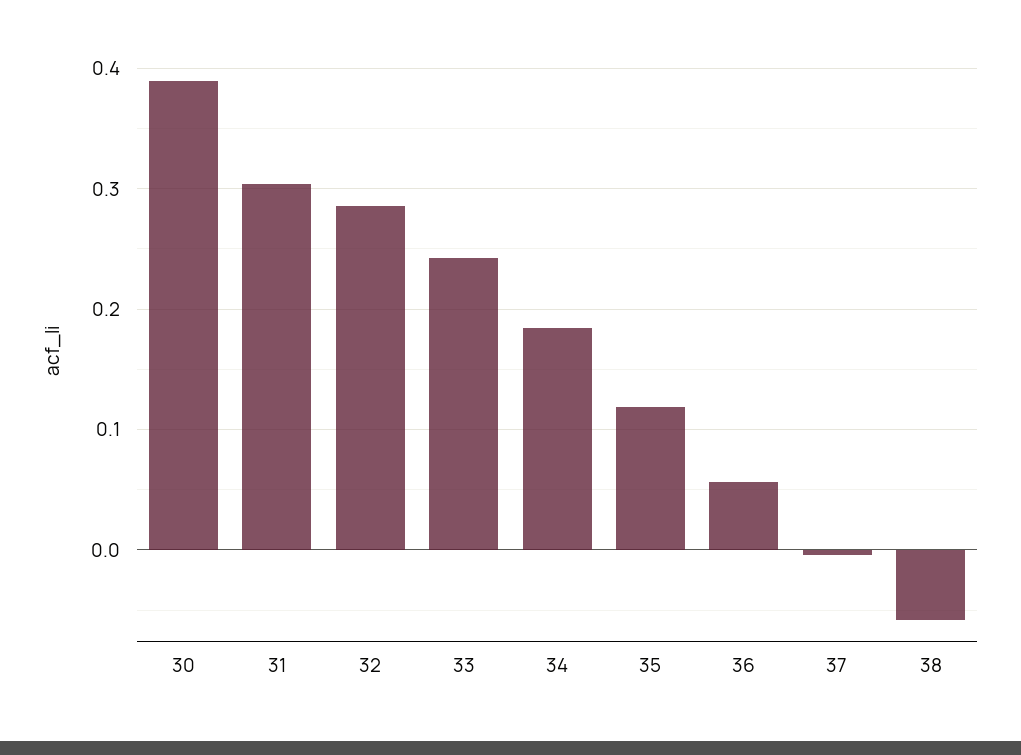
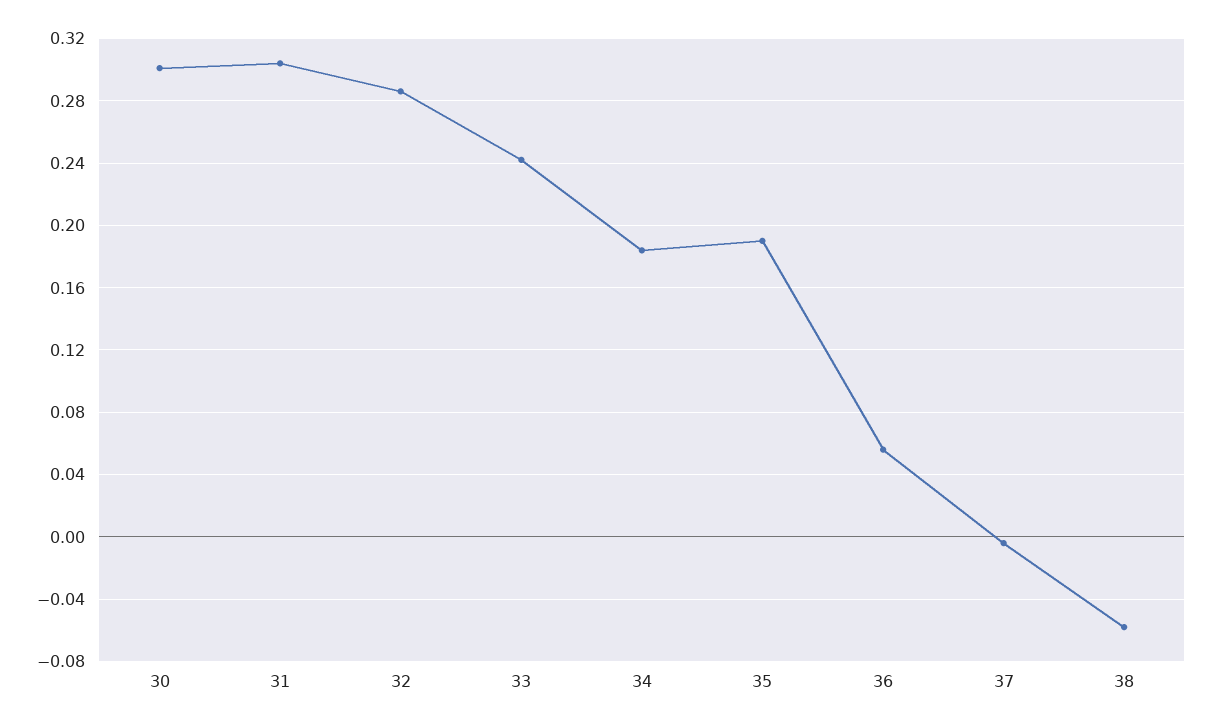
  {
-   "30": 0.39,
+   "30": 0.3,
    "31": 0.305,
    "32": 0.285,
    "33": 0.24,
    "34": 0.185,
-   "35": 0.12,
+   "35": 0.19,
    "36": 0.055,
    "37": -0.005,
    "38": -0.06
  }

